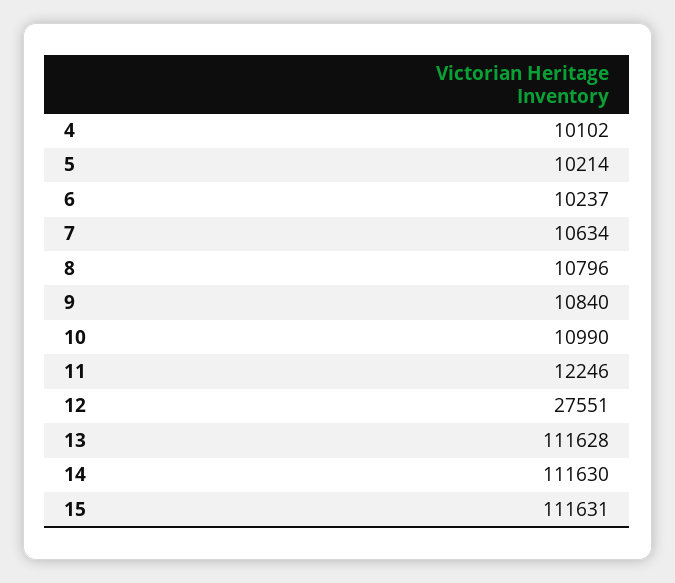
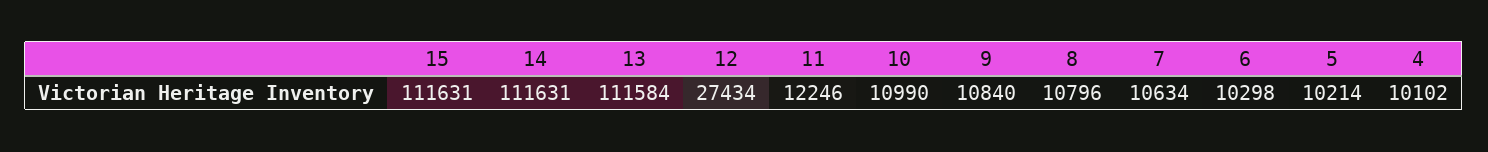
  {
    "4": 10102,
    "5": 10214,
-   "6": 10237,
+   "6": 10298,
    "7": 10634,
    "8": 10796,
    "9": 10840,
    "10": 10990,
    "11": 12246,
-   "12": 27551,
+   "12": 27434,
-   "13": 111628,
+   "13": 111584,
-   "14": 111630,
+   "14": 111631,
    "15": 111631
  }

